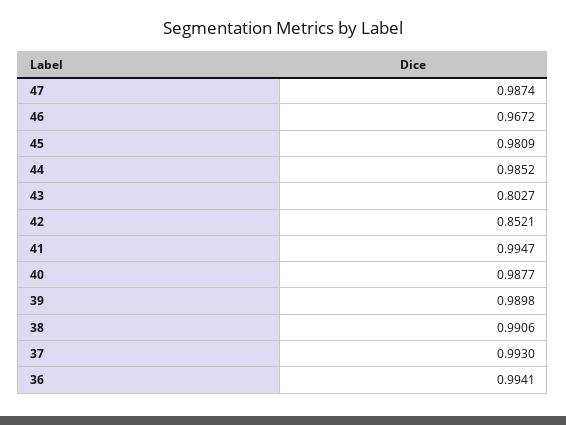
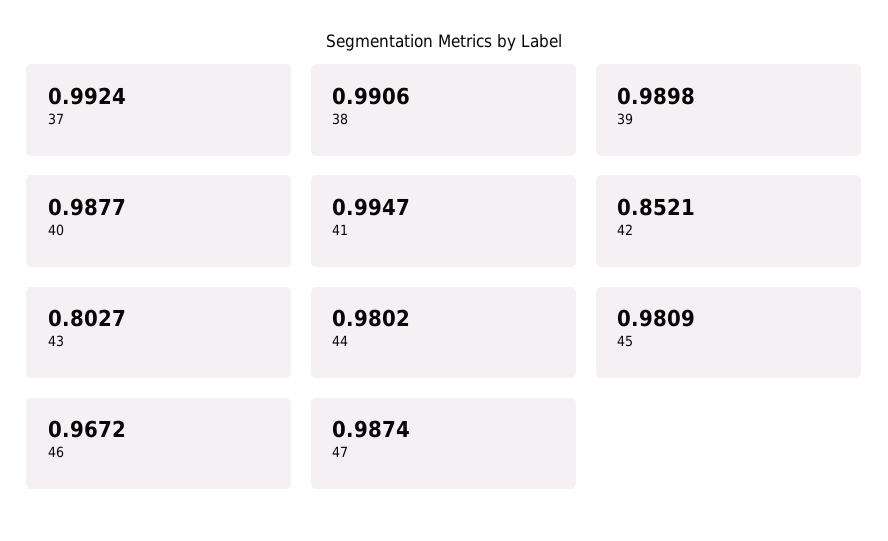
  {
    "47": 0.9874,
    "46": 0.9672,
    "45": 0.9809,
-   "44": 0.9852,
+   "44": 0.9802,
    "43": 0.8027,
    "42": 0.8521,
    "41": 0.9947,
    "40": 0.9877,
    "39": 0.9898,
    "38": 0.9906,
-   "37": 0.993,
+   "37": 0.9924
-   "36": 0.9941
  }

